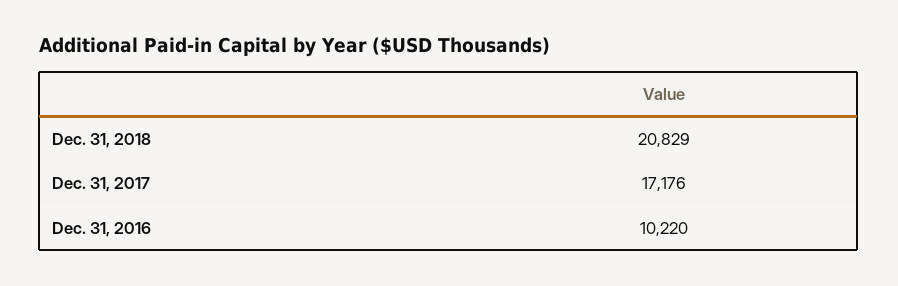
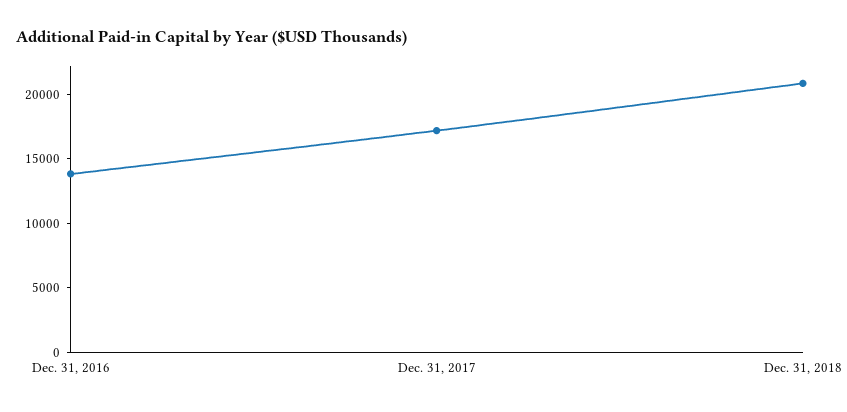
  {
    "Dec. 31, 2018": 20829,
    "Dec. 31, 2017": 17176,
-   "Dec. 31, 2016": 10220
+   "Dec. 31, 2016": 14000
  }

